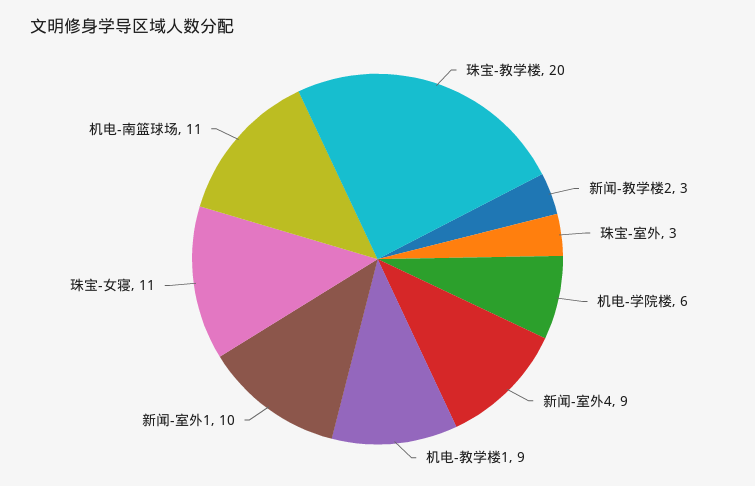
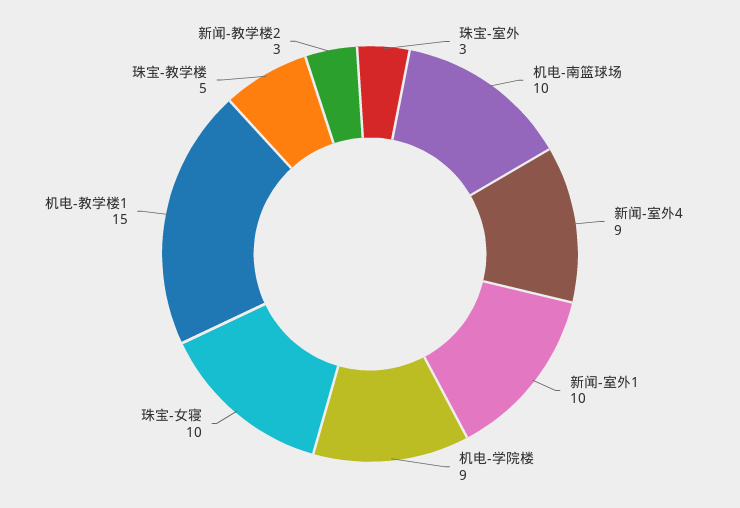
  {
-   "珠宝-教学楼": 20,
+   "珠宝-教学楼": 5,
    "新闻-教学楼2": 3,
    "珠宝-室外": 3,
-   "机电-学院楼": 6,
+   "机电-学院楼": 9,
    "新闻-室外4": 9,
-   "机电-教学楼1": 9,
+   "机电-教学楼1": 15,
    "新闻-室外1": 10,
-   "珠宝-女寝": 11,
+   "珠宝-女寝": 10,
-   "机电-南篮球场": 11
+   "机电-南篮球场": 10
  }

